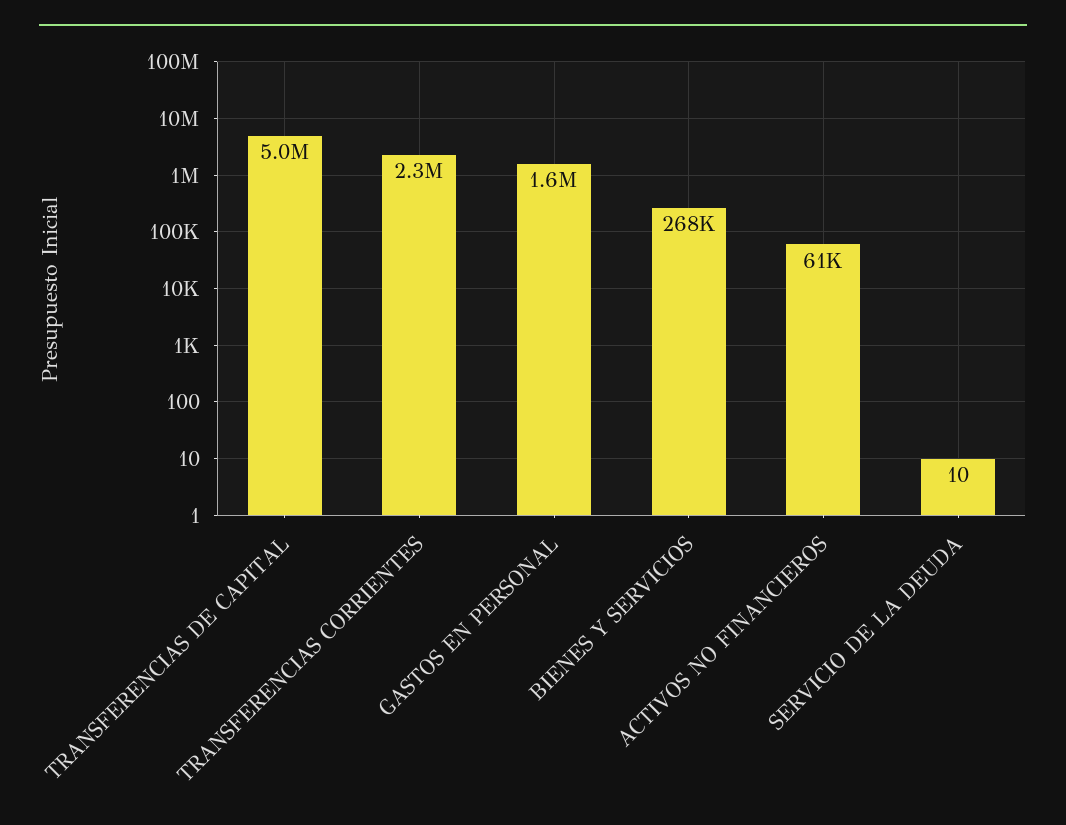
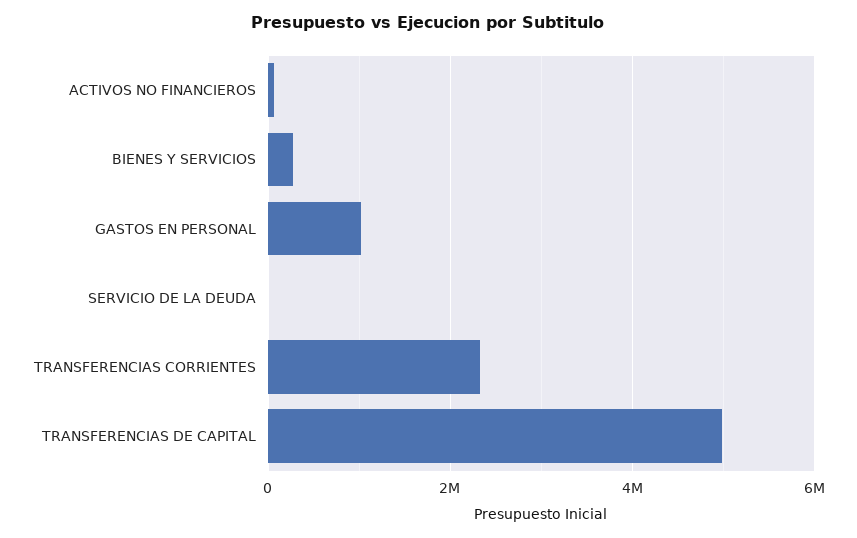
  {
    "TRANSFERENCIAS DE CAPITAL": 5000000,
    "TRANSFERENCIAS CORRIENTES": 2300000,
-   "GASTOS EN PERSONAL": 1600000,
+   "GASTOS EN PERSONAL": 1000000,
    "BIENES Y SERVICIOS": 268000,
    "ACTIVOS NO FINANCIEROS": 61000,
    "SERVICIO DE LA DEUDA": 10
  }

